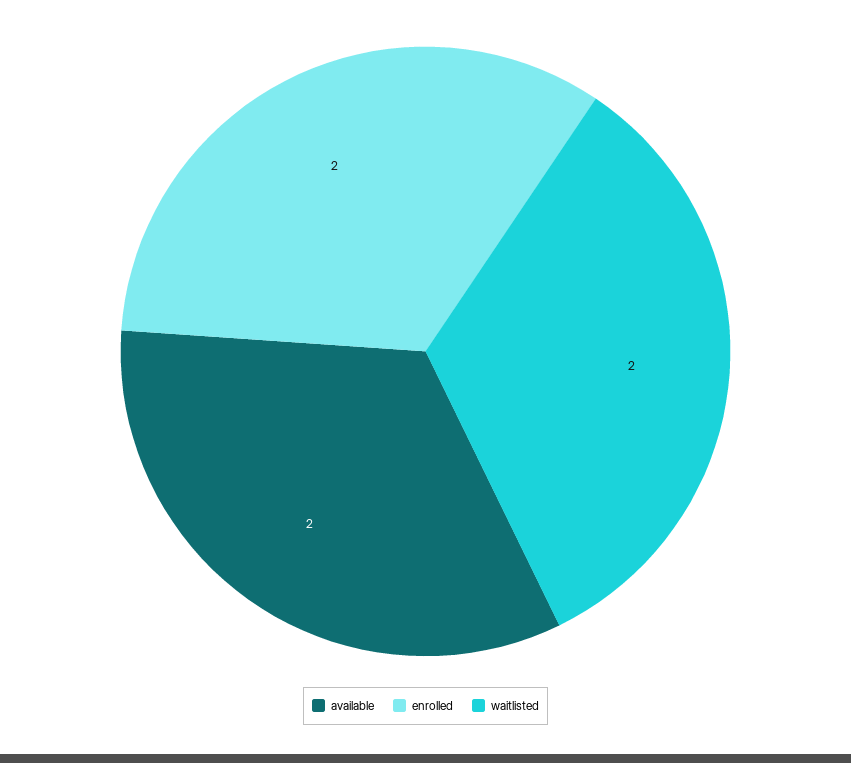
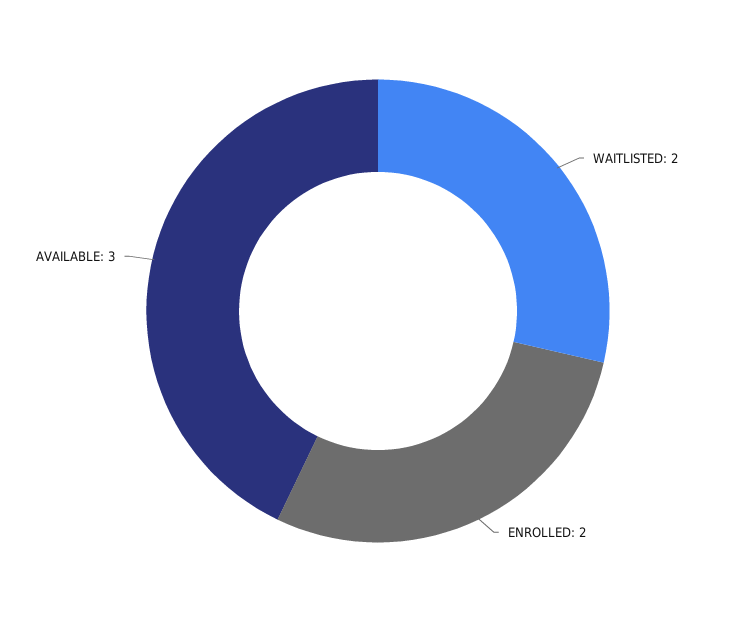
  {
-   "available": 2,
+   "available": 3,
    "enrolled": 2,
    "waitlisted": 2
  }

